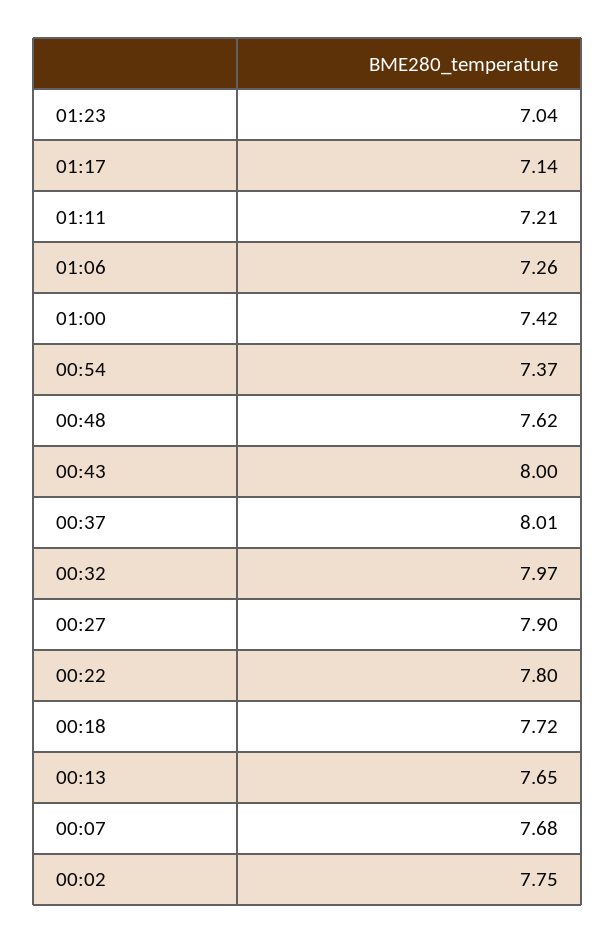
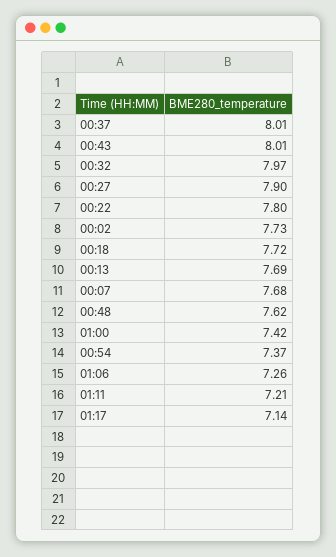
  {
-   "01:23": 7.04,
    "01:17": 7.14,
    "01:11": 7.21,
    "01:06": 7.26,
    "01:00": 7.42,
    "00:54": 7.37,
    "00:48": 7.62,
-   "00:43": 8,
+   "00:43": 8.01,
    "00:37": 8.01,
    "00:32": 7.97,
    "00:27": 7.9,
    "00:22": 7.8,
    "00:18": 7.72,
-   "00:13": 7.65,
+   "00:13": 7.69,
    "00:07": 7.68,
-   "00:02": 7.75
+   "00:02": 7.73
  }

